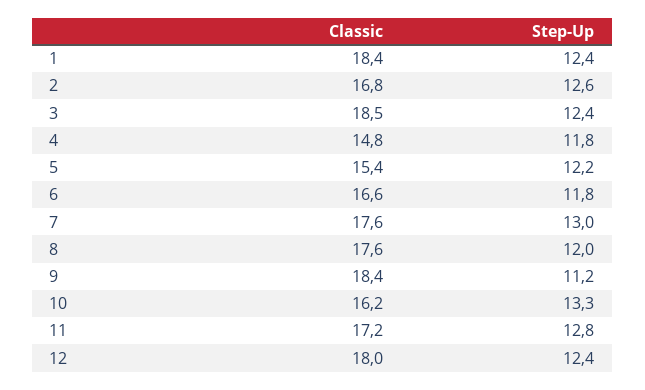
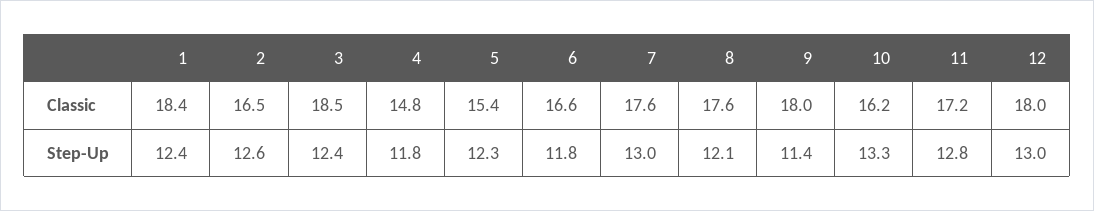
  {
    "Classic": {
      "1": 18.4,
-     "2": 16.8,
+     "2": 16.5,
      "3": 18.5,
      "4": 14.8,
      "5": 15.4,
      "6": 16.6,
      "7": 17.6,
      "8": 17.6,
-     "9": 18.4,
+     "9": 18,
      "10": 16.2,
      "11": 17.2,
      "12": 18
    },
    "Step-Up": {
      "1": 12.4,
      "2": 12.6,
      "3": 12.4,
      "4": 11.8,
-     "5": 12.2,
+     "5": 12.3,
      "6": 11.8,
      "7": 13,
-     "8": 12,
+     "8": 12.1,
-     "9": 11.2,
+     "9": 11.4,
      "10": 13.3,
      "11": 12.8,
-     "12": 12.4
+     "12": 13
    }
  }

